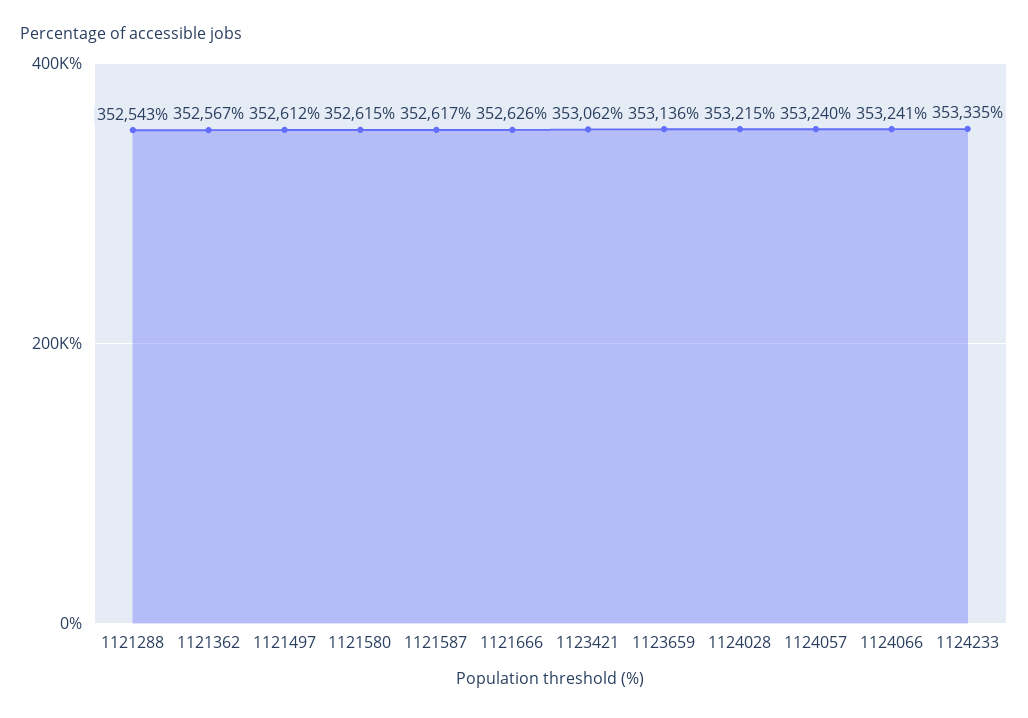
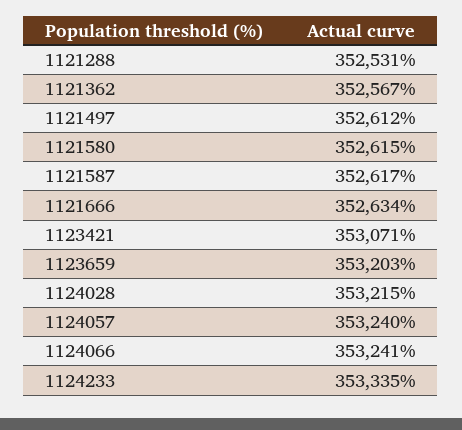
  {
-   "1121288": 352543,
+   "1121288": 352531,
    "1121362": 352567,
    "1121497": 352612,
    "1121580": 352615,
    "1121587": 352617,
-   "1121666": 352626,
+   "1121666": 352634,
-   "1123421": 353062,
+   "1123421": 353071,
-   "1123659": 353136,
+   "1123659": 353203,
    "1124028": 353215,
    "1124057": 353240,
    "1124066": 353241,
    "1124233": 353335
  }

